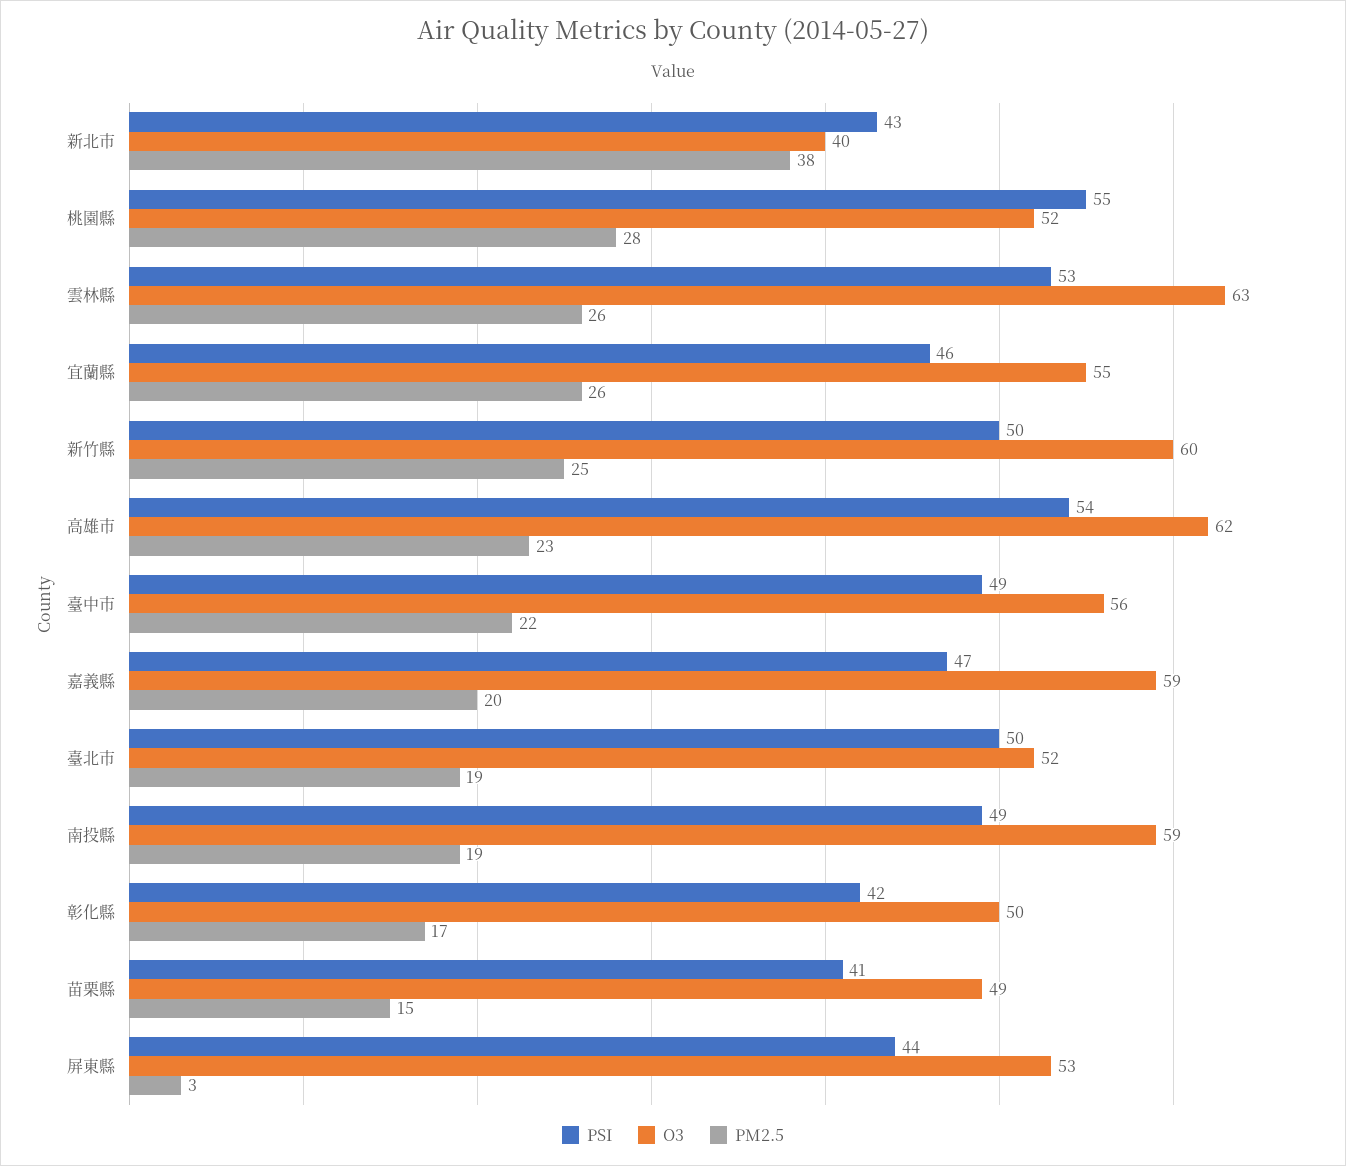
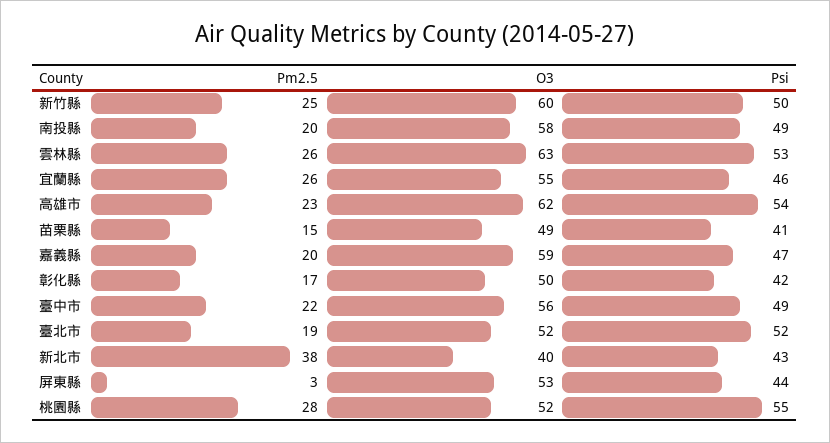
  {
    "PSI": {
      "新北市": 43,
      "桃園縣": 55,
      "雲林縣": 53,
      "宜蘭縣": 46,
      "新竹縣": 50,
      "高雄市": 54,
      "臺中市": 49,
      "嘉義縣": 47,
-     "臺北市": 50,
+     "臺北市": 52,
      "南投縣": 49,
      "彰化縣": 42,
      "苗栗縣": 41,
      "屏東縣": 44
    },
    "O3": {
      "新北市": 40,
      "桃園縣": 52,
      "雲林縣": 63,
      "宜蘭縣": 55,
      "新竹縣": 60,
      "高雄市": 62,
      "臺中市": 56,
      "嘉義縣": 59,
      "臺北市": 52,
-     "南投縣": 59,
+     "南投縣": 58,
      "彰化縣": 50,
      "苗栗縣": 49,
      "屏東縣": 53
    },
    "PM2.5": {
      "新北市": 38,
      "桃園縣": 28,
      "雲林縣": 26,
      "宜蘭縣": 26,
      "新竹縣": 25,
      "高雄市": 23,
      "臺中市": 22,
      "嘉義縣": 20,
      "臺北市": 19,
-     "南投縣": 19,
+     "南投縣": 20,
      "彰化縣": 17,
      "苗栗縣": 15,
      "屏東縣": 3
    }
  }

